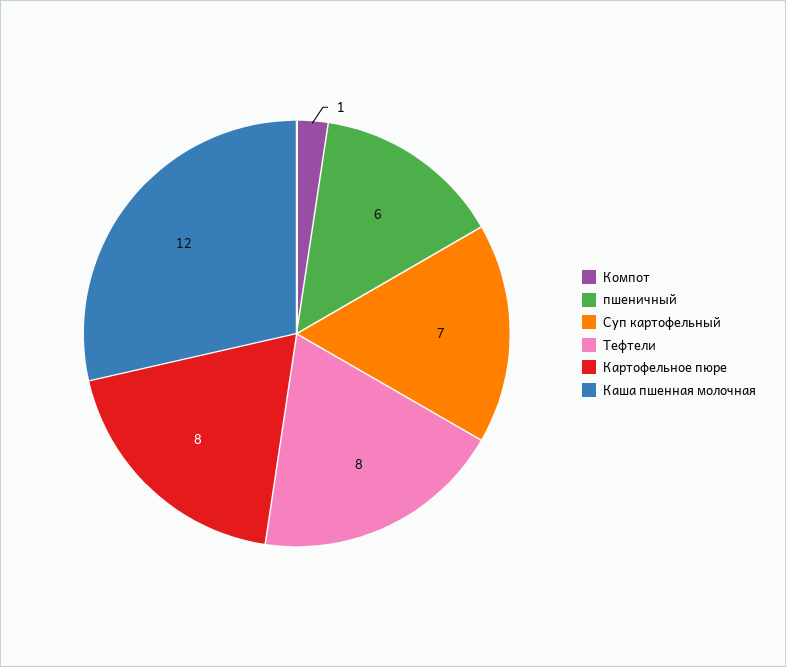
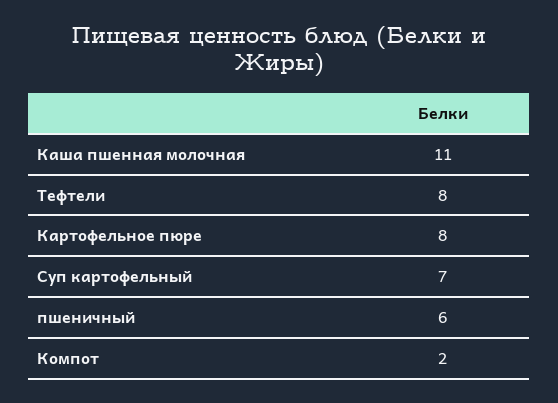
  {
-   "Компот": 1,
+   "Компот": 2,
    "пшеничный": 6,
    "Суп картофельный": 7,
    "Тефтели": 8,
    "Картофельное пюре": 8,
-   "Каша пшенная молочная": 12
+   "Каша пшенная молочная": 11
  }

